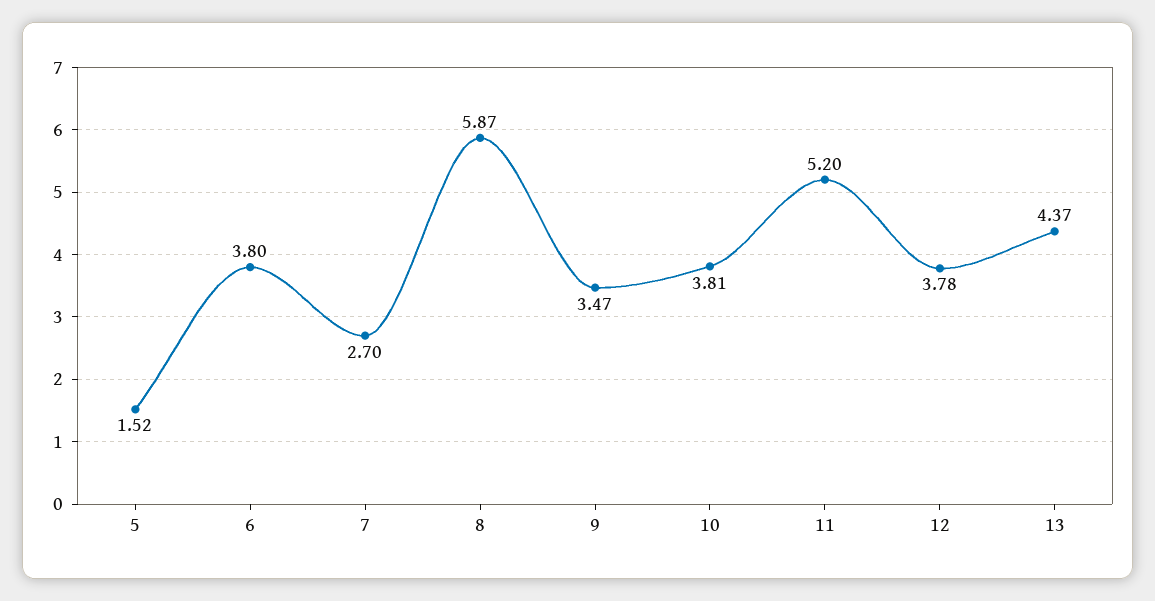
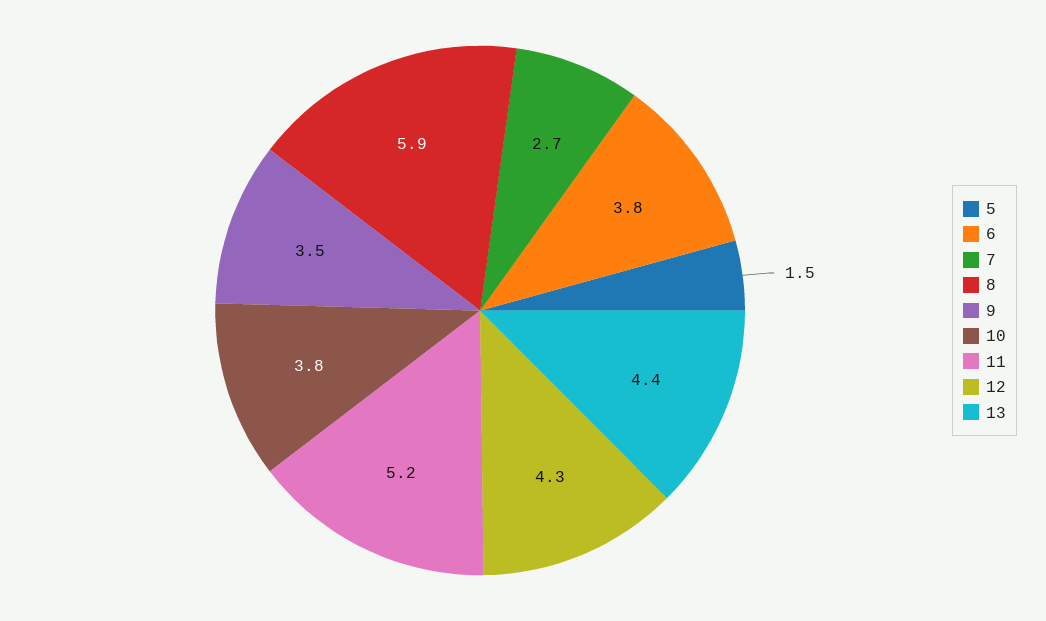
  {
    "5": 1.52,
    "6": 3.8,
    "7": 2.7,
    "8": 5.87,
    "9": 3.47,
    "10": 3.81,
    "11": 5.2,
-   "12": 3.78,
+   "12": 4.3,
    "13": 4.37
  }

